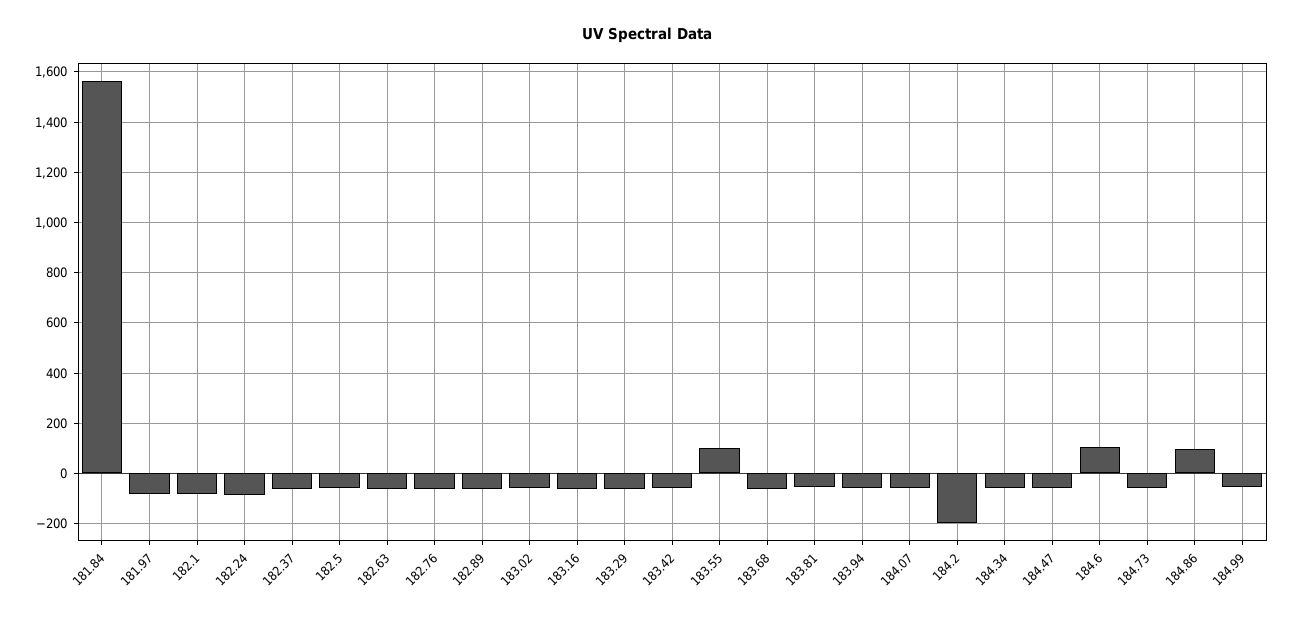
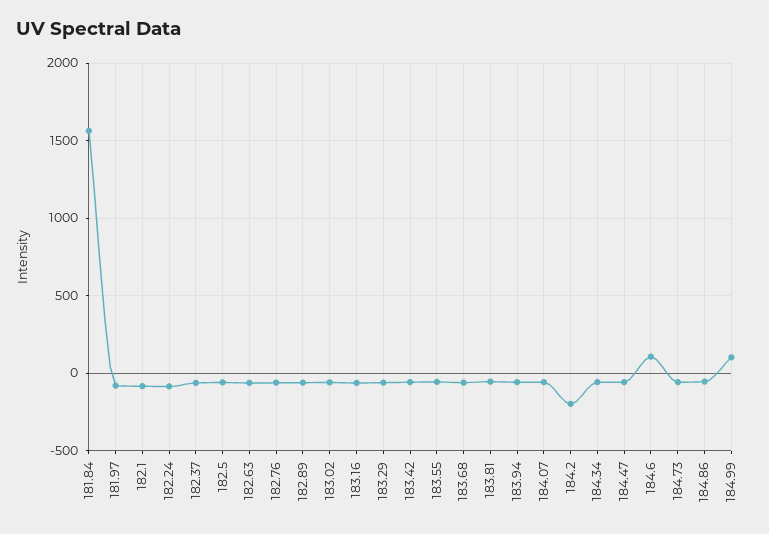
  {
    "181.84": 1575,
    "181.97": -75,
    "182.1": -75,
    "182.24": -75,
    "182.37": -75,
    "182.5": -50,
    "182.63": -75,
    "182.76": -50,
    "182.89": -50,
    "183.02": -50,
    "183.16": -75,
    "183.29": -50,
    "183.42": -50,
-   "183.55": 100,
+   "183.55": -50,
    "183.68": -50,
    "183.81": -50,
    "183.94": -50,
    "184.07": -50,
    "184.2": -200,
    "184.34": -50,
    "184.47": -50,
    "184.6": 100,
    "184.73": -50,
-   "184.86": 100,
+   "184.86": -50,
-   "184.99": -50
+   "184.99": 100
  }

